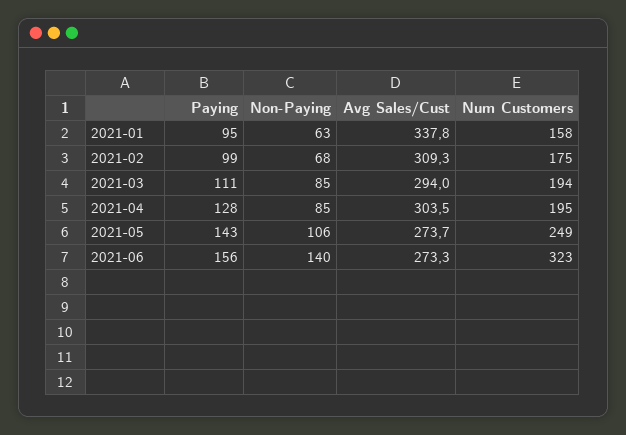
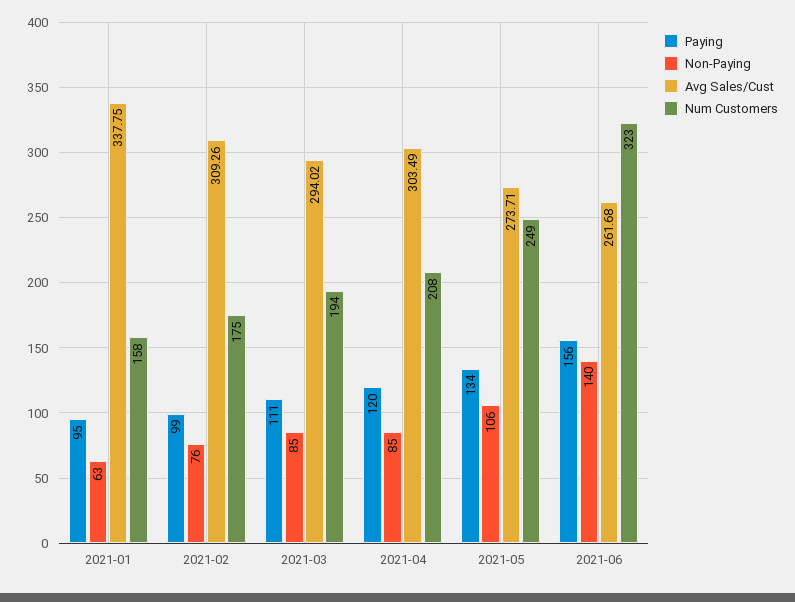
  {
    "Paying": {
      "2021-01": 95,
      "2021-02": 99,
      "2021-03": 111,
-     "2021-04": 128,
+     "2021-04": 120,
-     "2021-05": 143,
+     "2021-05": 134,
      "2021-06": 156
    },
    "Non-Paying": {
      "2021-01": 63,
-     "2021-02": 68,
+     "2021-02": 76,
      "2021-03": 85,
      "2021-04": 85,
      "2021-05": 106,
      "2021-06": 140
    },
    "Avg Sales/Cust": {
      "2021-01": 337.75,
      "2021-02": 309.26,
      "2021-03": 294.02,
      "2021-04": 303.49,
      "2021-05": 273.71,
-     "2021-06": 273.3
+     "2021-06": 261.68
    },
    "Num Customers": {
      "2021-01": 158,
      "2021-02": 175,
      "2021-03": 194,
-     "2021-04": 195,
+     "2021-04": 208,
      "2021-05": 249,
      "2021-06": 323
    }
  }

